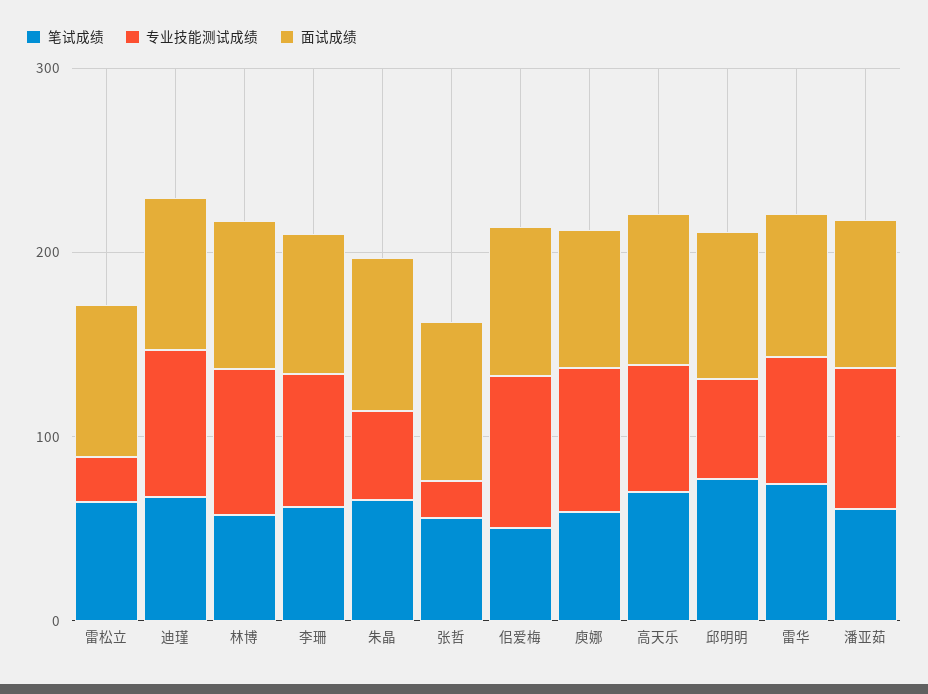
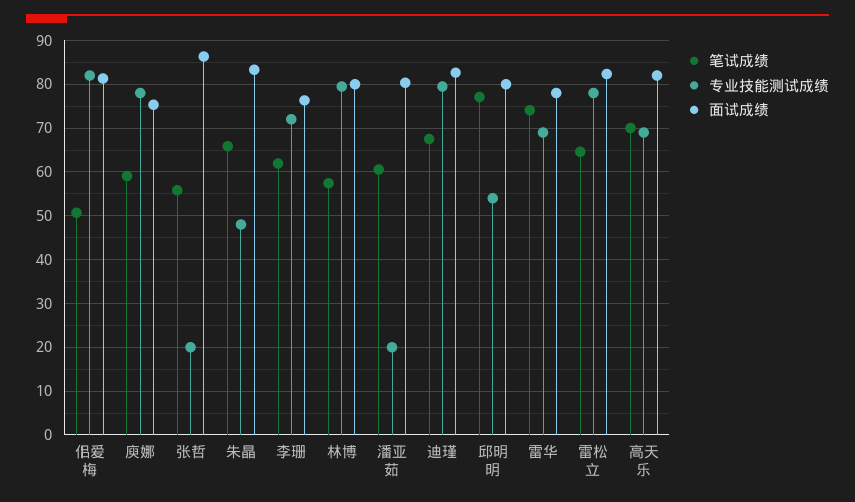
  {
    "笔试成绩": {
      "雷松立": 64,
      "迪瑾": 68,
      "林博": 58,
      "李珊": 62,
      "朱晶": 66,
      "张哲": 56,
      "佀爱梅": 50,
      "庾娜": 60,
      "高天乐": 70,
      "邱明明": 78,
      "雷华": 74,
      "潘亚茹": 60
    },
    "专业技能测试成绩": {
-     "雷松立": 20,
+     "雷松立": 78,
      "迪瑾": 80,
      "林博": 80,
      "李珊": 72,
      "朱晶": 48,
      "张哲": 20,
      "佀爱梅": 82,
      "庾娜": 78,
      "高天乐": 70,
      "邱明明": 54,
      "雷华": 70,
-     "潘亚茹": 80
+     "潘亚茹": 20
    },
    "面试成绩": {
      "雷松立": 82,
      "迪瑾": 82,
      "林博": 80,
      "李珊": 76,
      "朱晶": 84,
      "张哲": 86,
      "佀爱梅": 82,
      "庾娜": 76,
      "高天乐": 82,
      "邱明明": 80,
      "雷华": 78,
      "潘亚茹": 80
    }
  }

